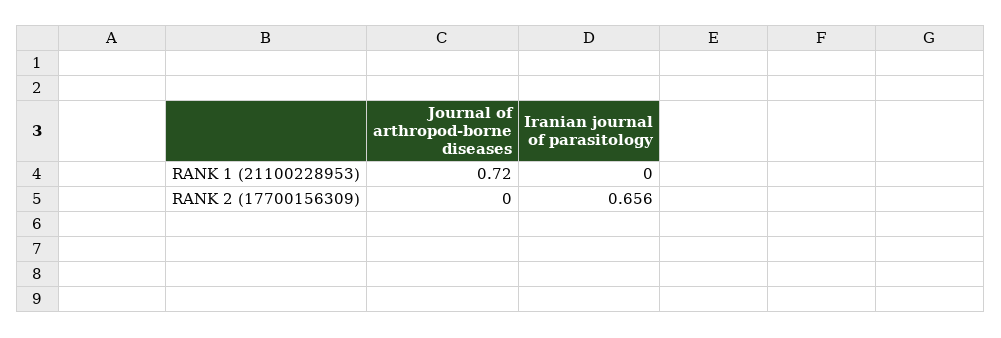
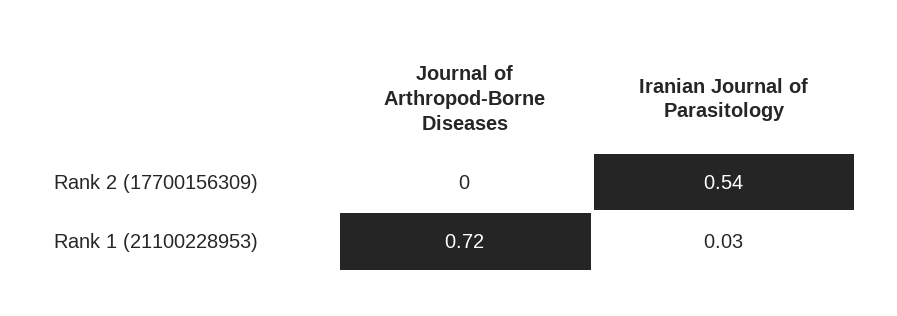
  {
    "Journal of arthropod-borne diseases": {
      "RANK 1 (21100228953)": 0.72,
      "RANK 2 (17700156309)": 0
    },
    "Iranian journal of parasitology": {
-     "RANK 1 (21100228953)": 0,
+     "RANK 1 (21100228953)": 0.03,
-     "RANK 2 (17700156309)": 0.656
+     "RANK 2 (17700156309)": 0.54
    }
  }

